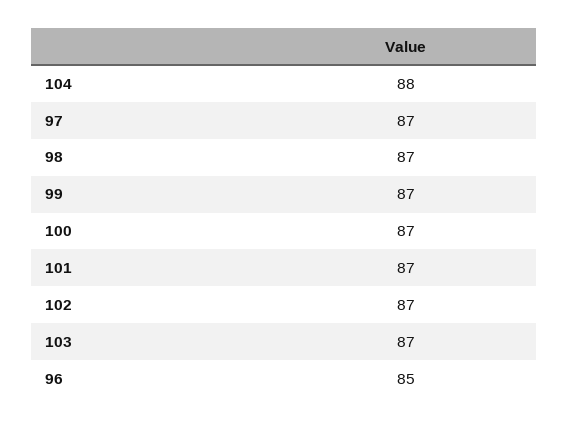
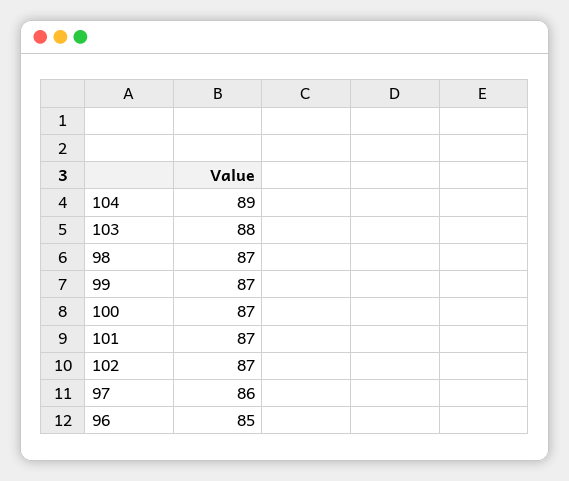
  {
-   "104": 88,
+   "104": 89,
-   "97": 87,
+   "97": 86,
    "98": 87,
    "99": 87,
    "100": 87,
    "101": 87,
    "102": 87,
-   "103": 87,
+   "103": 88,
    "96": 85
  }

